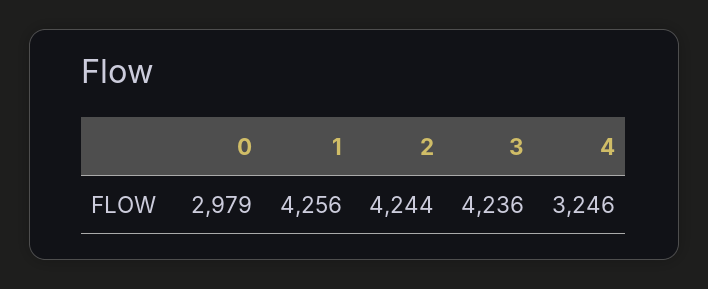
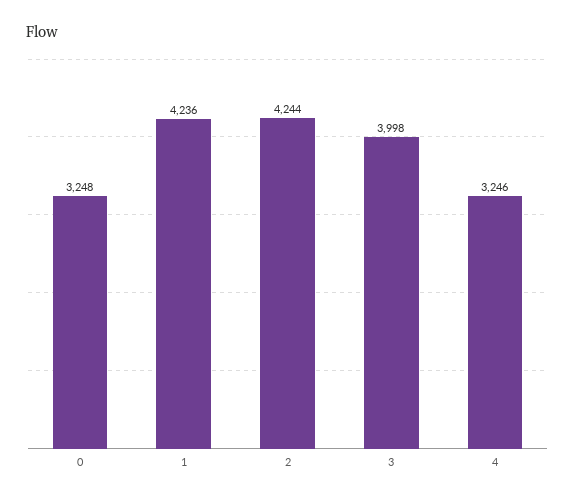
  {
-   "0": 2979,
+   "0": 3248,
-   "1": 4256,
+   "1": 4236,
    "2": 4244,
-   "3": 4236,
+   "3": 3998,
    "4": 3246
  }

